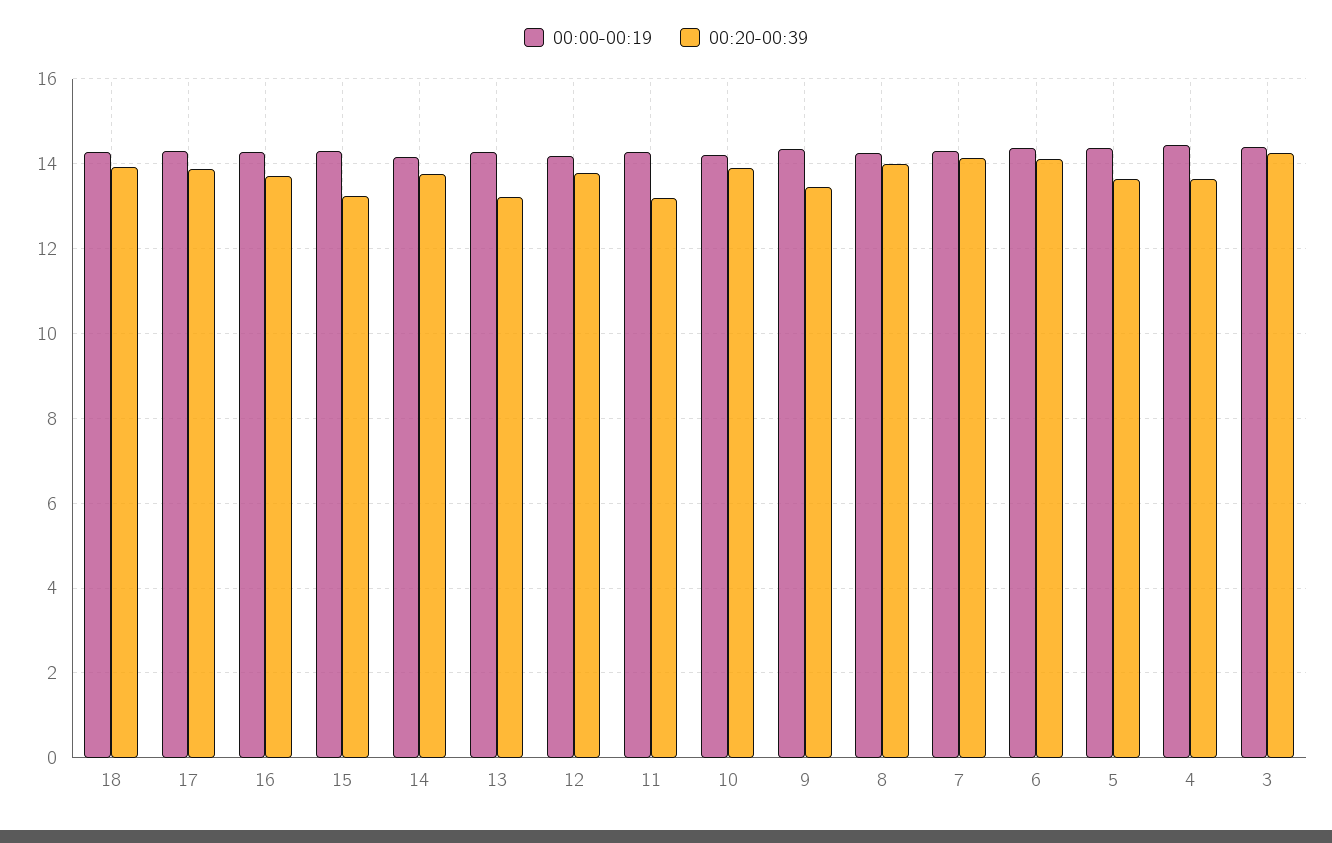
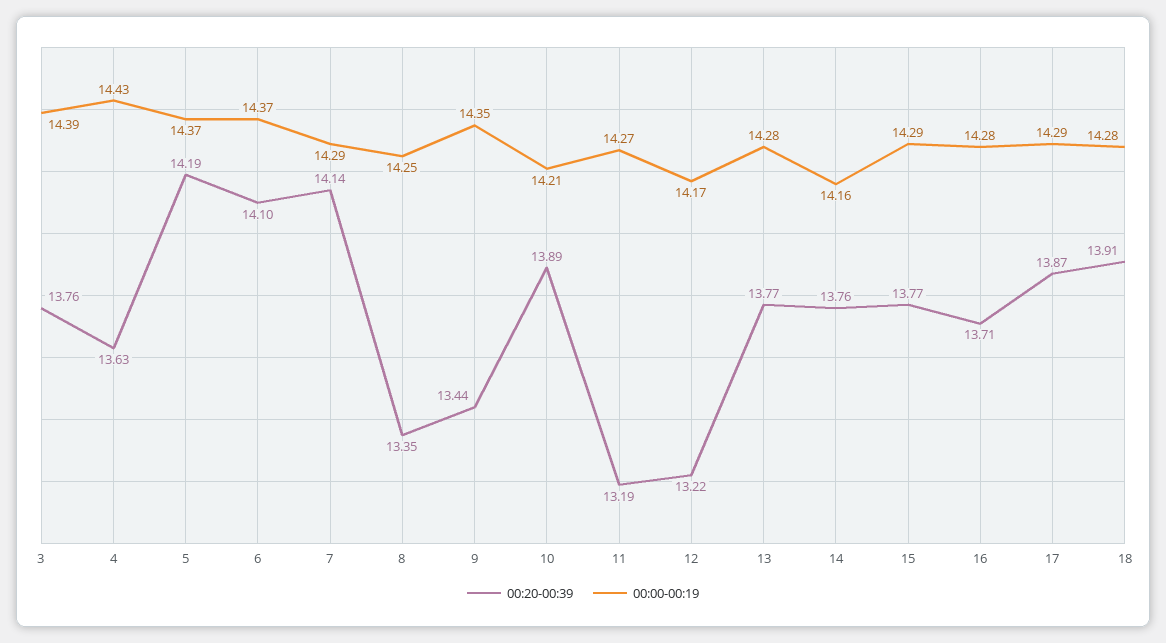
  {
    "00:00-00:19": {
      "18": 14.28,
      "17": 14.29,
      "16": 14.28,
      "15": 14.29,
      "14": 14.16,
      "13": 14.28,
      "12": 14.17,
      "11": 14.27,
      "10": 14.21,
      "9": 14.35,
      "8": 14.25,
      "7": 14.29,
      "6": 14.37,
      "5": 14.37,
      "4": 14.43,
      "3": 14.39
    },
    "00:20-00:39": {
      "18": 13.91,
      "17": 13.87,
      "16": 13.71,
-     "15": 13.2,
+     "15": 13.77,
      "14": 13.76,
-     "13": 13.2,
+     "13": 13.77,
-     "12": 13.8,
+     "12": 13.22,
      "11": 13.19,
      "10": 13.89,
      "9": 13.44,
-     "8": 14,
+     "8": 13.35,
      "7": 14.14,
      "6": 14.1,
-     "5": 13.6,
+     "5": 14.19,
      "4": 13.63,
-     "3": 14.2
+     "3": 13.76
    }
  }

